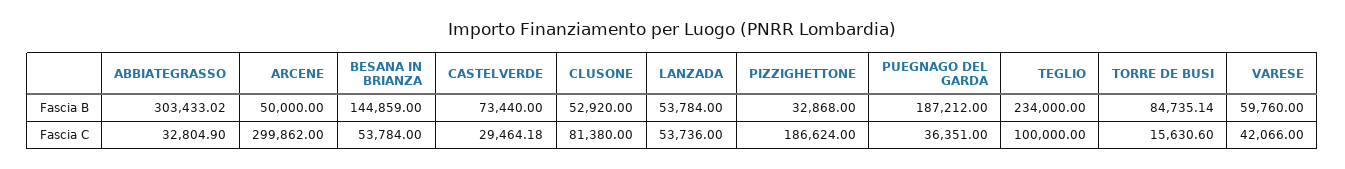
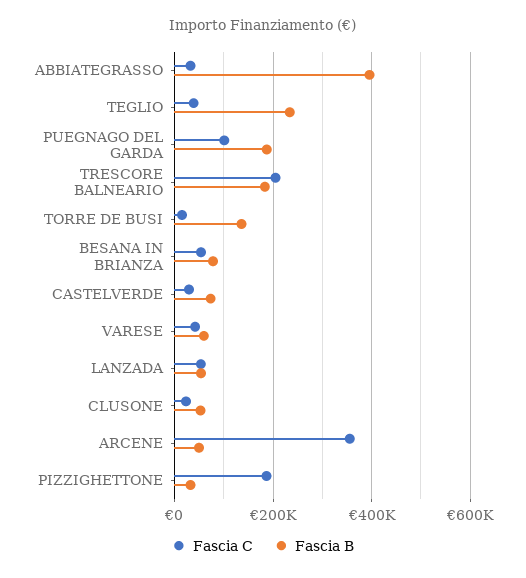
  {
    "Fascia B": {
-     "ABBIATEGRASSO": 303433.02,
+     "ABBIATEGRASSO": 400000,
      "ARCENE": 50000,
-     "BESANA IN BRIANZA": 144859,
+     "BESANA IN BRIANZA": 80000,
      "CASTELVERDE": 73440,
      "CLUSONE": 52920,
      "LANZADA": 53784,
      "PIZZIGHETTONE": 32868,
      "PUEGNAGO DEL GARDA": 187212,
      "TEGLIO": 234000,
-     "TORRE DE BUSI": 84735.14,
+     "TORRE DE BUSI": 140000,
-     "VARESE": 59760
+     "VARESE": 59760,
+     "TRESCORE BALNEARIO": 180000
    },
    "Fascia C": {
      "ABBIATEGRASSO": 32804.9,
-     "ARCENE": 299862,
+     "ARCENE": 360000,
      "BESANA IN BRIANZA": 53784,
      "CASTELVERDE": 29464.18,
-     "CLUSONE": 81380,
+     "CLUSONE": 20000,
      "LANZADA": 53736,
      "PIZZIGHETTONE": 186624,
-     "PUEGNAGO DEL GARDA": 36351,
+     "PUEGNAGO DEL GARDA": 100000,
-     "TEGLIO": 100000,
+     "TEGLIO": 40000,
      "TORRE DE BUSI": 15630.6,
-     "VARESE": 42066
+     "VARESE": 42066,
+     "TRESCORE BALNEARIO": 200000
    }
  }

